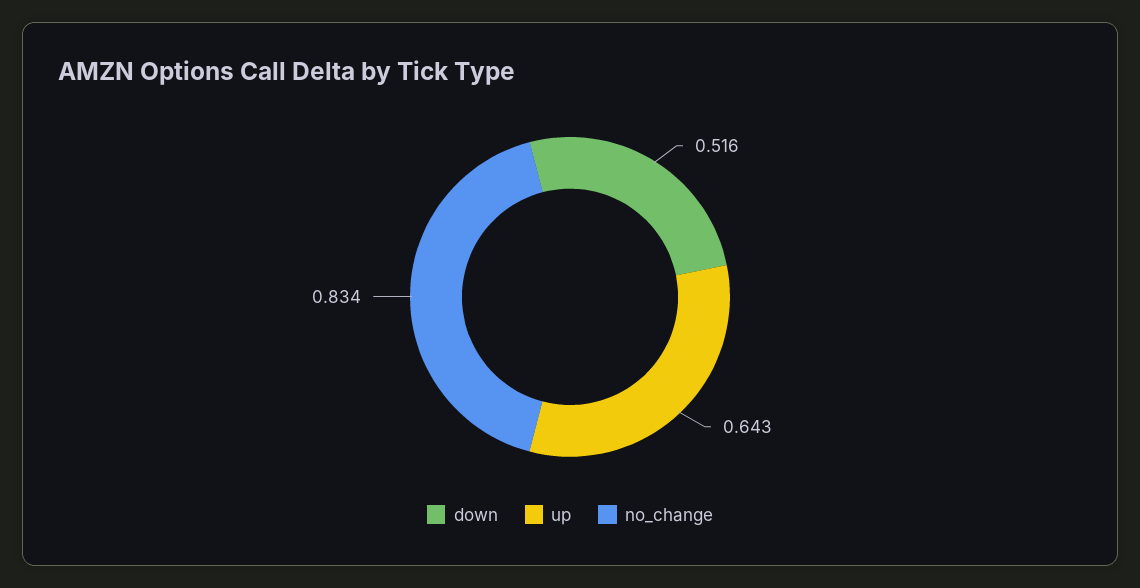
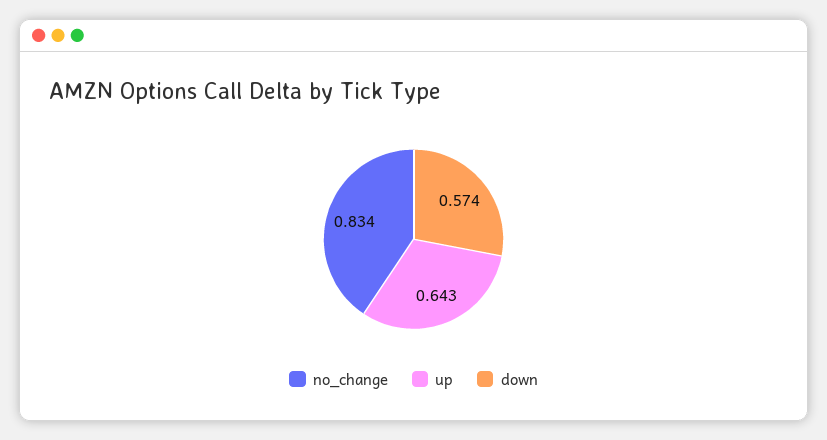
  {
-   "down": 0.516,
+   "down": 0.574,
    "up": 0.643,
    "no_change": 0.834
  }

